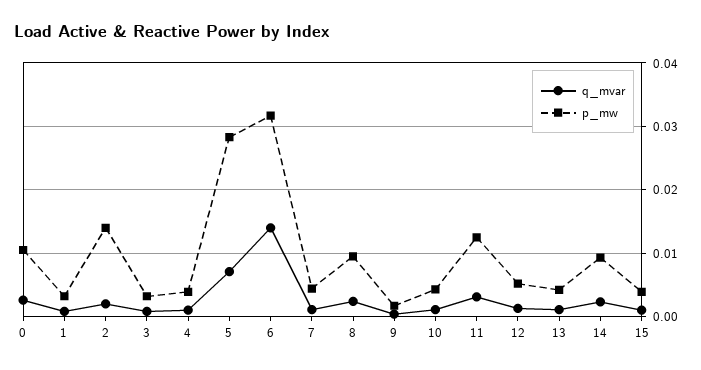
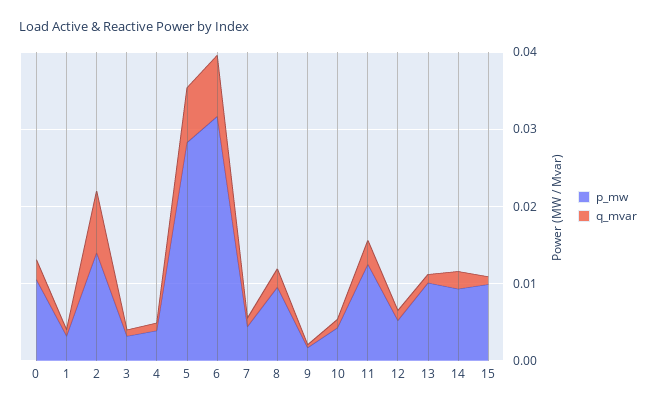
  {
    "q_mvar": {
      "0": 0.003,
      "1": 0.001,
-     "2": 0.002,
+     "2": 0.008,
      "3": 0.001,
      "4": 0.001,
      "5": 0.007,
-     "6": 0.014,
+     "6": 0.008,
      "7": 0.001,
      "8": 0.002,
      "9": 0,
      "10": 0.001,
      "11": 0.003,
      "12": 0.001,
      "13": 0.001,
      "14": 0.002,
      "15": 0.001
    },
    "p_mw": {
      "0": 0.011,
      "1": 0.003,
      "2": 0.014,
      "3": 0.003,
      "4": 0.004,
      "5": 0.028,
      "6": 0.032,
      "7": 0.004,
      "8": 0.01,
      "9": 0.002,
      "10": 0.004,
      "11": 0.013,
      "12": 0.005,
-     "13": 0.004,
+     "13": 0.01,
      "14": 0.009,
-     "15": 0.004
+     "15": 0.01
    }
  }

